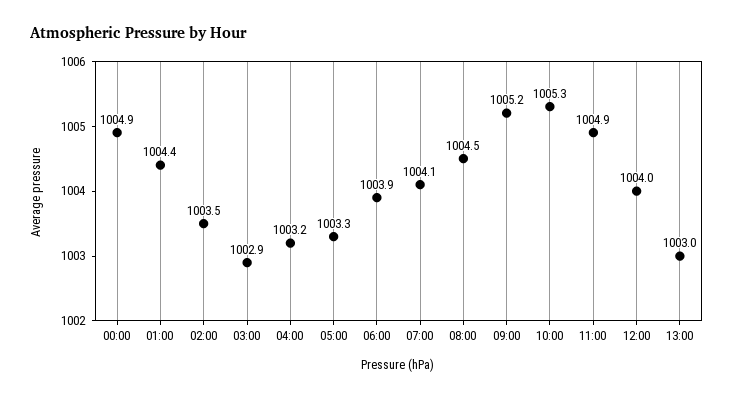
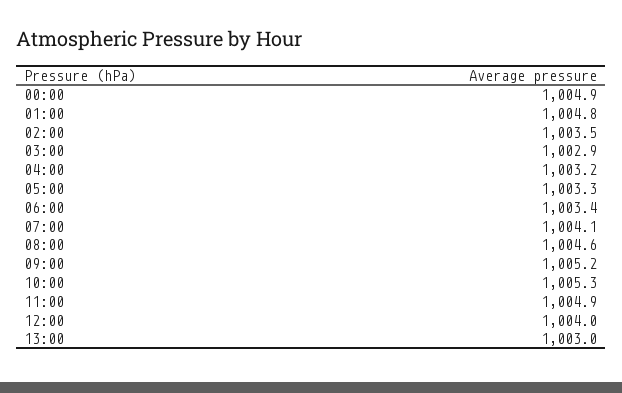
  {
    "00:00": 1004.9,
-   "01:00": 1004.4,
+   "01:00": 1004.8,
    "02:00": 1003.5,
    "03:00": 1002.9,
    "04:00": 1003.2,
    "05:00": 1003.3,
-   "06:00": 1003.9,
+   "06:00": 1003.4,
    "07:00": 1004.1,
-   "08:00": 1004.5,
+   "08:00": 1004.6,
    "09:00": 1005.2,
    "10:00": 1005.3,
    "11:00": 1004.9,
    "12:00": 1004,
    "13:00": 1003
  }

